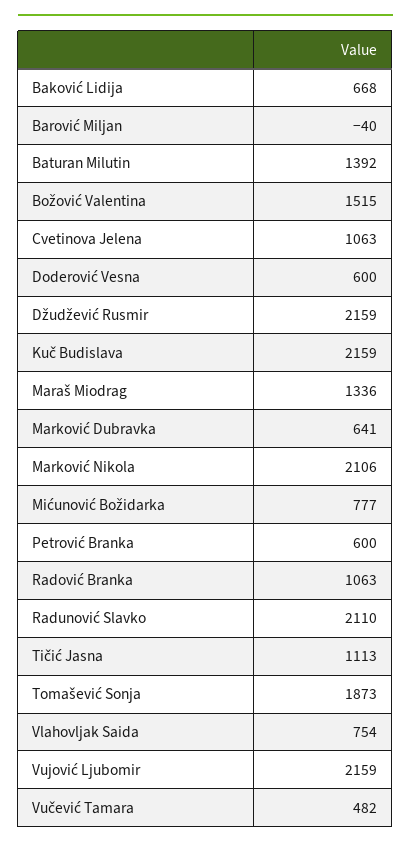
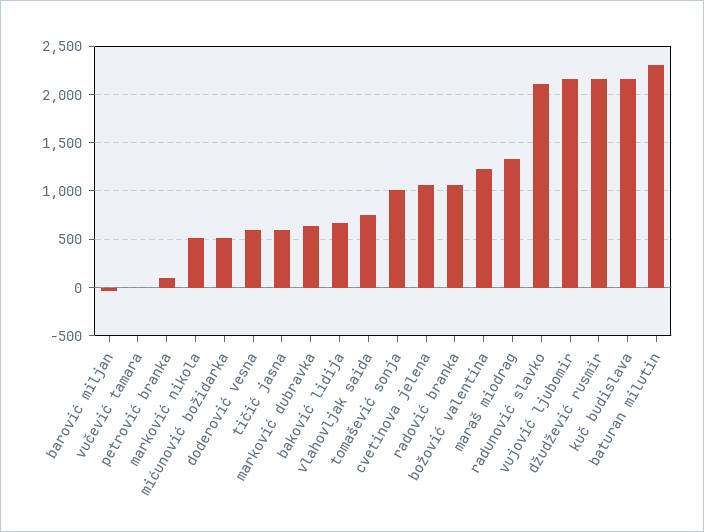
  {
    "Baković Lidija": 668,
    "Barović Miljan": -40,
-   "Baturan Milutin": 1392,
+   "Baturan Milutin": 2300,
-   "Božović Valentina": 1515,
+   "Božović Valentina": 1200,
    "Cvetinova Jelena": 1063,
    "Doderović Vesna": 600,
    "Džudžević Rusmir": 2159,
    "Kuč Budislava": 2159,
    "Maraš Miodrag": 1336,
    "Marković Dubravka": 641,
-   "Marković Nikola": 2106,
+   "Marković Nikola": 500,
-   "Mićunović Božidarka": 777,
+   "Mićunović Božidarka": 500,
-   "Petrović Branka": 600,
+   "Petrović Branka": 100,
    "Radović Branka": 1063,
    "Radunović Slavko": 2110,
-   "Tičić Jasna": 1113,
+   "Tičić Jasna": 600,
-   "Tomašević Sonja": 1873,
+   "Tomašević Sonja": 1000,
    "Vlahovljak Saida": 754,
    "Vujović Ljubomir": 2159,
-   "Vučević Tamara": 482
+   "Vučević Tamara": 0
  }

